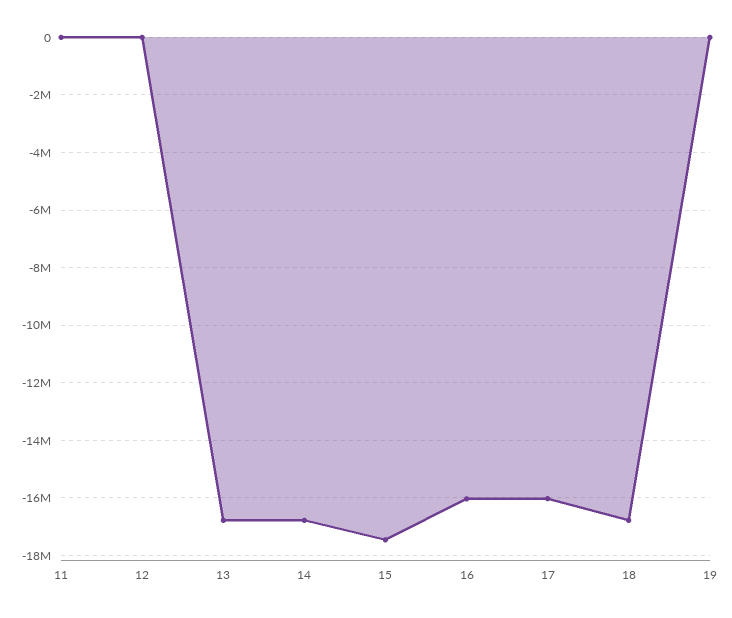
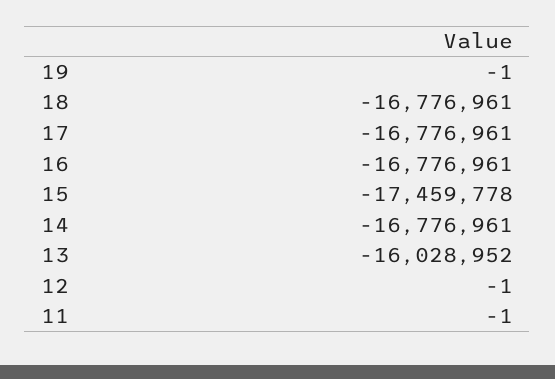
  {
    "11": -1,
    "12": -1,
-   "13": -16750000,
+   "13": -16028952,
    "14": -16776961,
    "15": -17459778,
-   "16": -16000000,
+   "16": -16776961,
-   "17": -16000000,
+   "17": -16776961,
    "18": -16776961,
    "19": -1
  }

